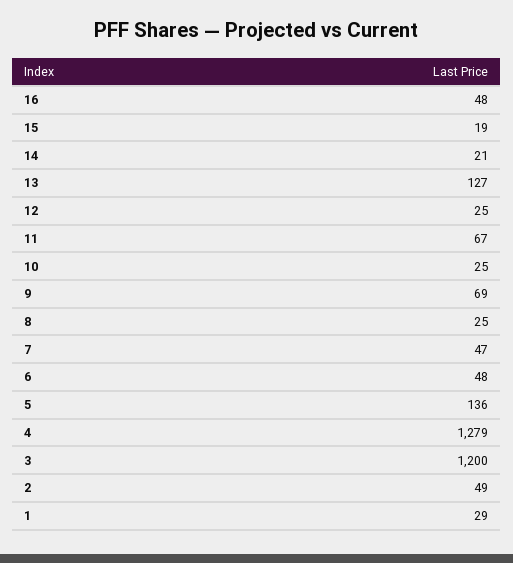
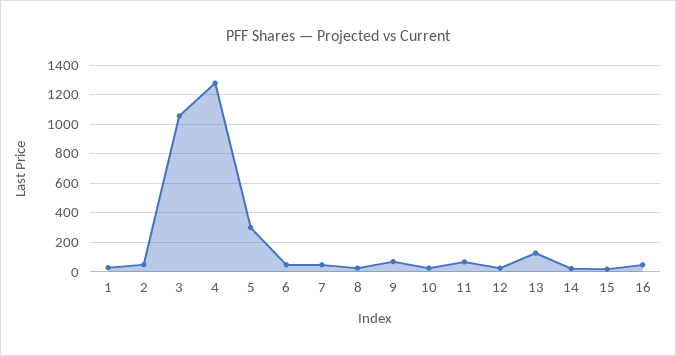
  {
    "16": 48,
    "15": 19,
    "14": 21,
    "13": 127,
    "12": 25,
    "11": 67,
    "10": 25,
    "9": 69,
    "8": 25,
    "7": 47,
    "6": 48,
-   "5": 136,
+   "5": 300,
    "4": 1279,
-   "3": 1200,
+   "3": 1050,
    "2": 49,
    "1": 29
  }

